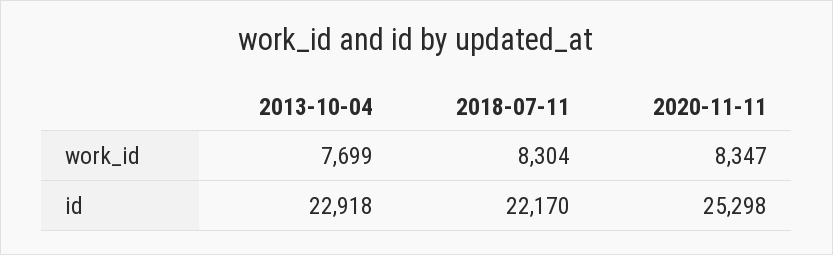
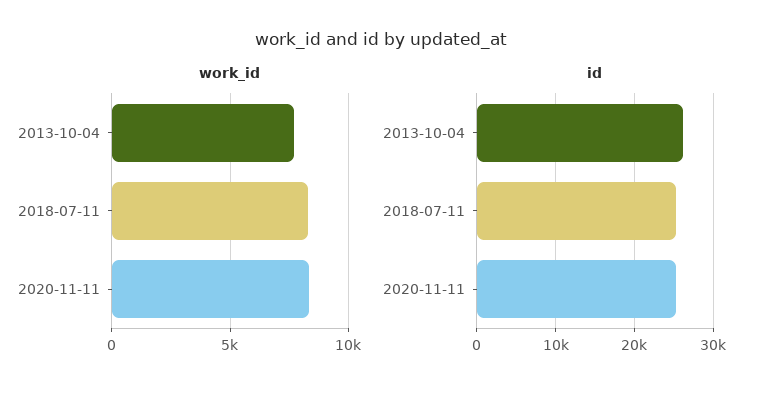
  {
    "work_id": {
      "2013-10-04": 7699,
      "2018-07-11": 8304,
      "2020-11-11": 8347
    },
    "id": {
-     "2013-10-04": 22918,
+     "2013-10-04": 26000,
-     "2018-07-11": 22170,
+     "2018-07-11": 25000,
      "2020-11-11": 25298
    }
  }

